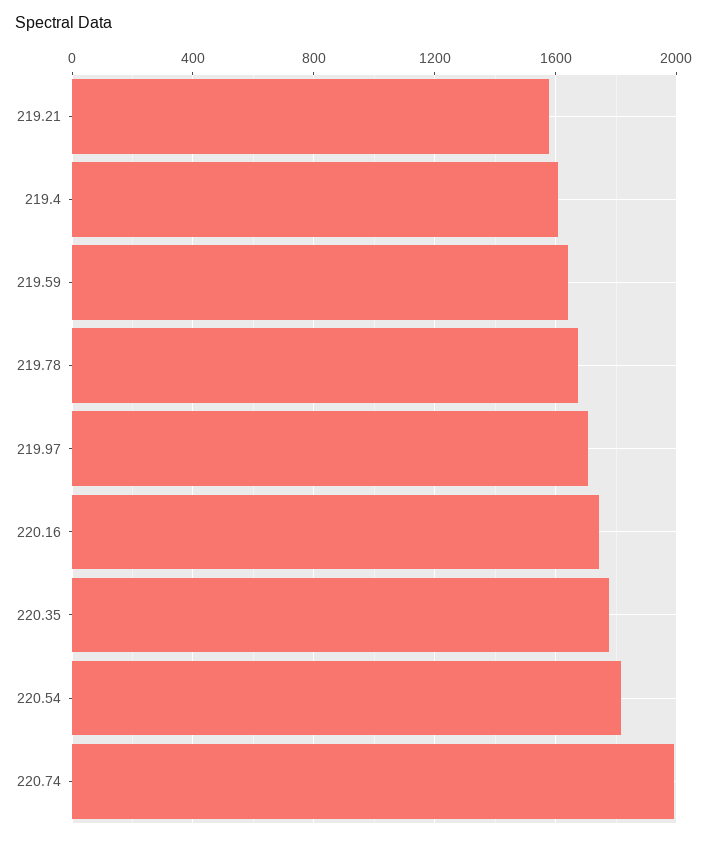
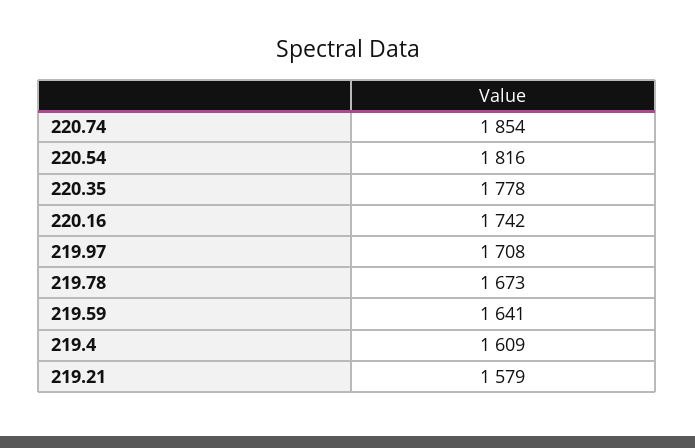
  {
    "219.21": 1579,
    "219.4": 1609,
    "219.59": 1641,
    "219.78": 1673,
    "219.97": 1708,
    "220.16": 1742,
    "220.35": 1778,
    "220.54": 1816,
-   "220.74": 2000
+   "220.74": 1854
  }

